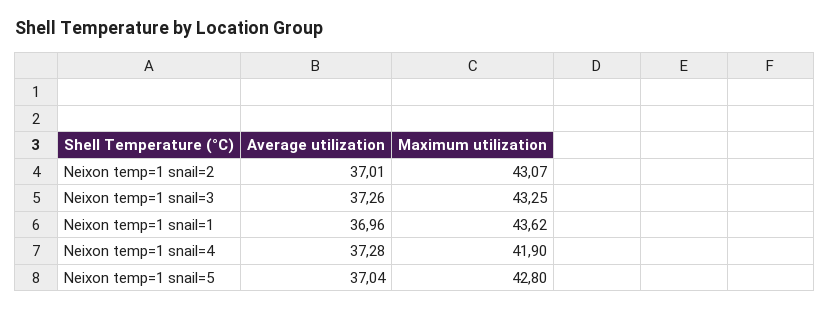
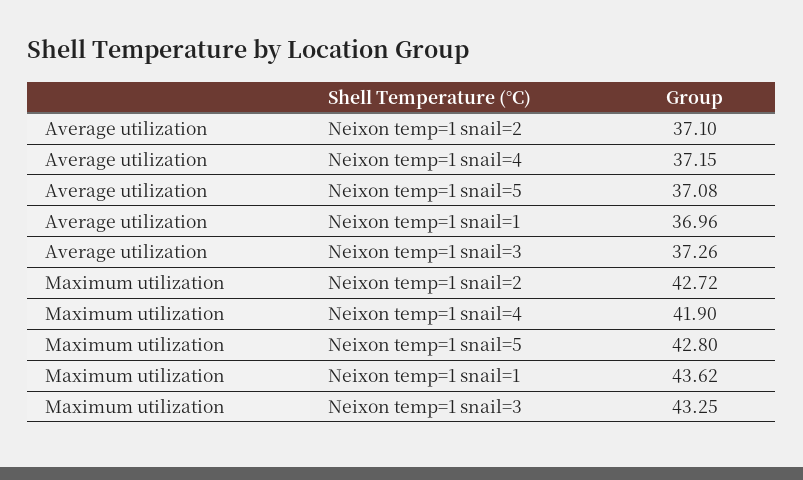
  {
    "Average utilization": {
-     "Neixon temp=1 snail=2": 37.01,
+     "Neixon temp=1 snail=2": 37.1,
      "Neixon temp=1 snail=3": 37.26,
      "Neixon temp=1 snail=1": 36.96,
-     "Neixon temp=1 snail=4": 37.28,
+     "Neixon temp=1 snail=4": 37.15,
-     "Neixon temp=1 snail=5": 37.04
+     "Neixon temp=1 snail=5": 37.08
    },
    "Maximum utilization": {
-     "Neixon temp=1 snail=2": 43.07,
+     "Neixon temp=1 snail=2": 42.72,
      "Neixon temp=1 snail=3": 43.25,
      "Neixon temp=1 snail=1": 43.62,
      "Neixon temp=1 snail=4": 41.9,
      "Neixon temp=1 snail=5": 42.8
    }
  }

